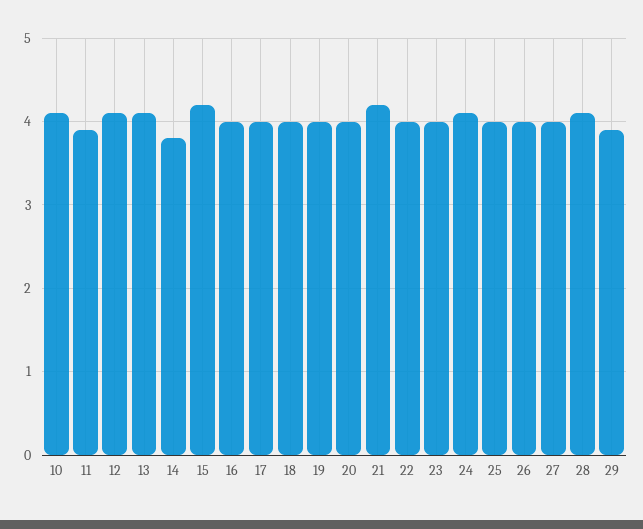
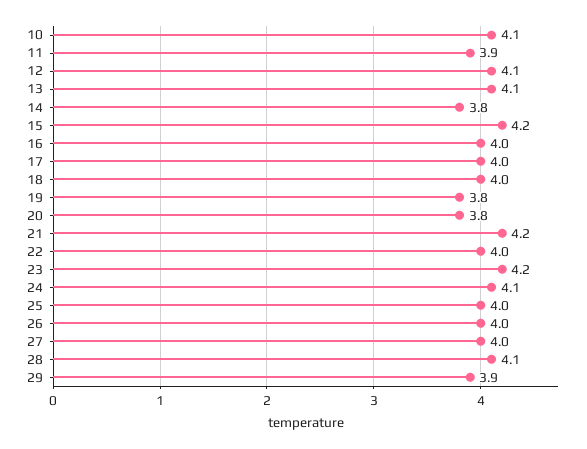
  {
    "10": 4.1,
    "11": 3.9,
    "12": 4.1,
    "13": 4.1,
    "14": 3.8,
    "15": 4.2,
    "16": 4,
    "17": 4,
    "18": 4,
-   "19": 4,
+   "19": 3.8,
-   "20": 4,
+   "20": 3.8,
    "21": 4.2,
    "22": 4,
-   "23": 4,
+   "23": 4.2,
    "24": 4.1,
    "25": 4,
    "26": 4,
    "27": 4,
    "28": 4.1,
    "29": 3.9
  }

